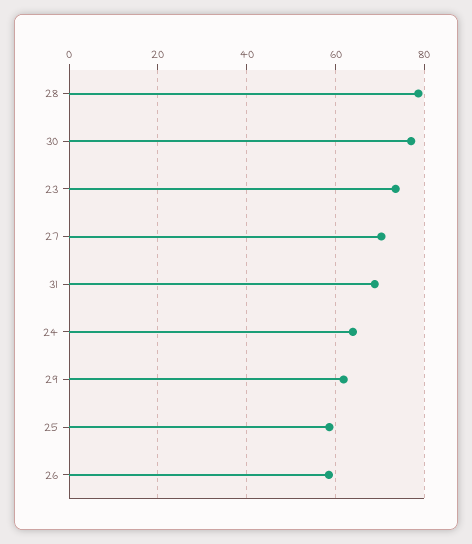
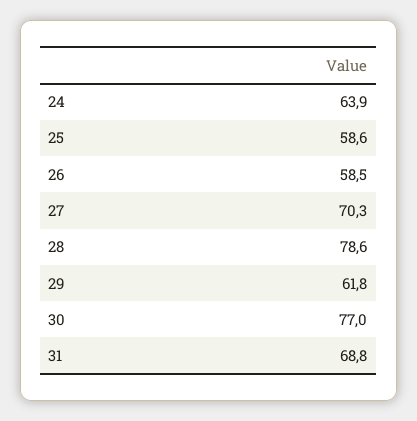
  {
    "28": 78.6,
    "30": 77,
-   "23": 74,
    "27": 70.3,
    "31": 68.8,
    "24": 63.9,
    "29": 61.8,
    "25": 58.6,
    "26": 58.5
  }

